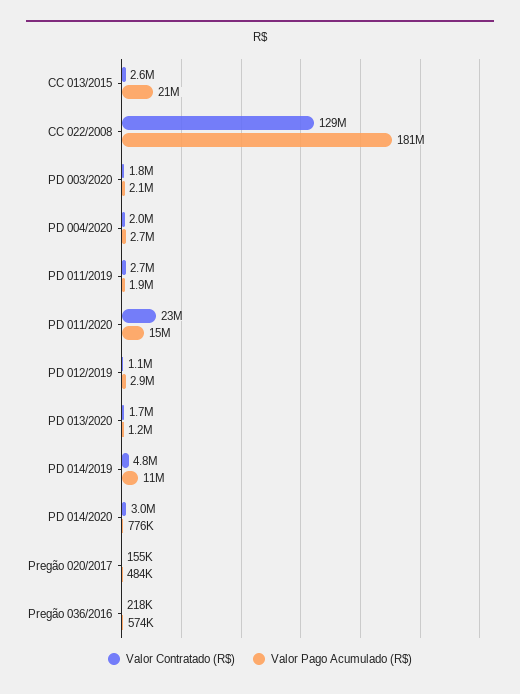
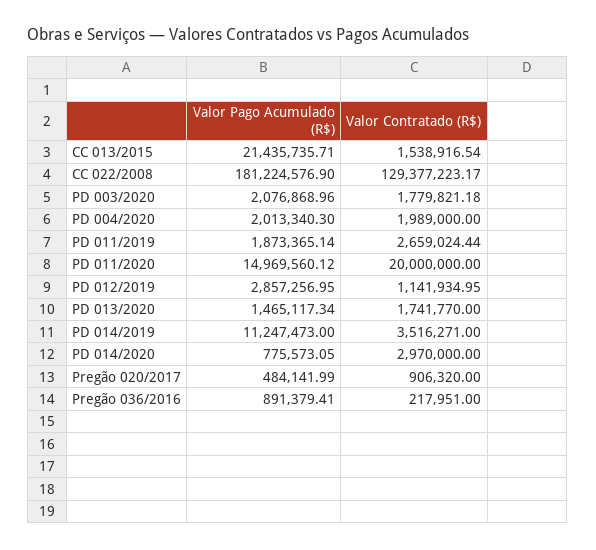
  {
    "Valor Contratado (R$)": {
-     "CC 013/2015": 2600000,
+     "CC 013/2015": 1538916.54,
      "CC 022/2008": 129377223.17,
      "PD 003/2020": 1779821.18,
      "PD 004/2020": 1989000,
      "PD 011/2019": 2659024.44,
-     "PD 011/2020": 23000000,
+     "PD 011/2020": 20000000,
      "PD 012/2019": 1141934.95,
      "PD 013/2020": 1741770,
-     "PD 014/2019": 4800000,
+     "PD 014/2019": 3516271,
      "PD 014/2020": 2970000,
-     "Pregão 020/2017": 155000,
+     "Pregão 020/2017": 906320,
      "Pregão 036/2016": 217951
    },
    "Valor Pago Acumulado (R$)": {
      "CC 013/2015": 21435735.71,
      "CC 022/2008": 181224576.9,
      "PD 003/2020": 2076868.96,
-     "PD 004/2020": 2700000,
+     "PD 004/2020": 2013340.3,
      "PD 011/2019": 1873365.14,
      "PD 011/2020": 14969560.12,
      "PD 012/2019": 2857256.95,
-     "PD 013/2020": 1200000,
+     "PD 013/2020": 1465117.34,
      "PD 014/2019": 11247473,
      "PD 014/2020": 775573.05,
      "Pregão 020/2017": 484141.99,
-     "Pregão 036/2016": 574000
+     "Pregão 036/2016": 891379.41
    }
  }

